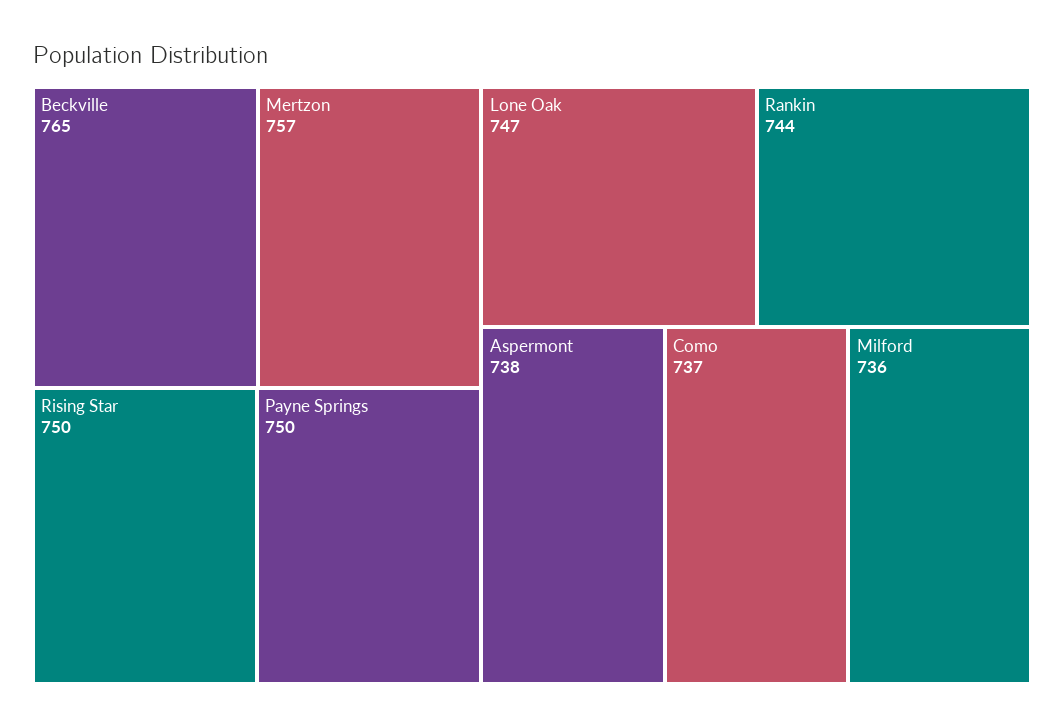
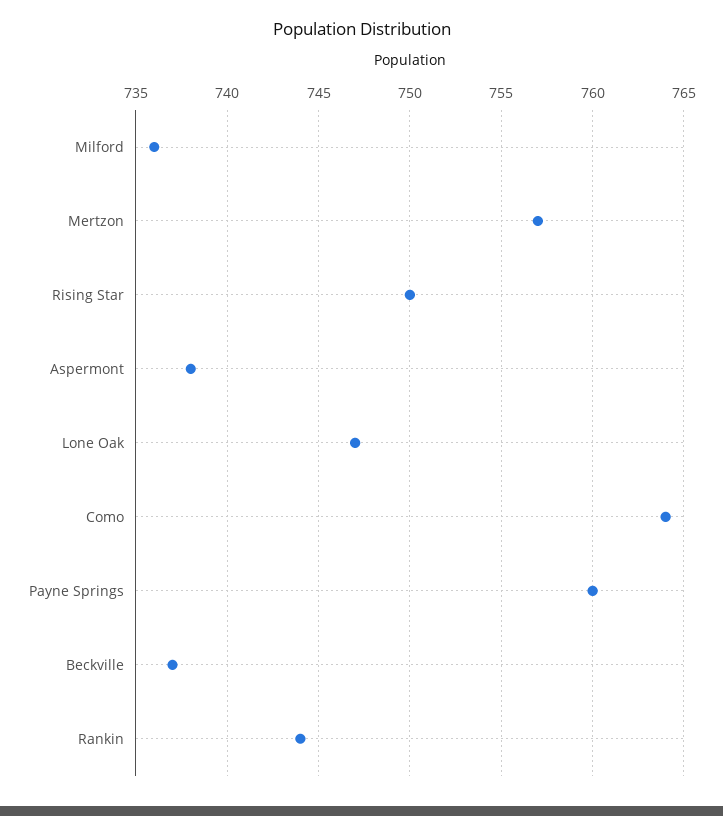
  {
-   "Beckville": 765,
+   "Beckville": 737,
    "Mertzon": 757,
    "Rising Star": 750,
-   "Payne Springs": 750,
+   "Payne Springs": 760,
    "Lone Oak": 747,
    "Rankin": 744,
    "Aspermont": 738,
-   "Como": 737,
+   "Como": 764,
    "Milford": 736
  }

